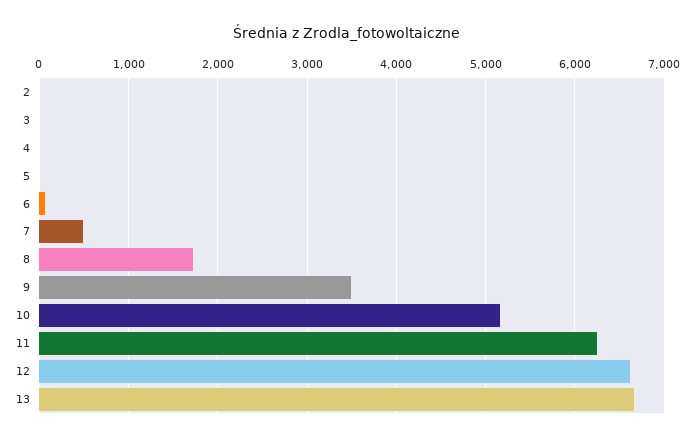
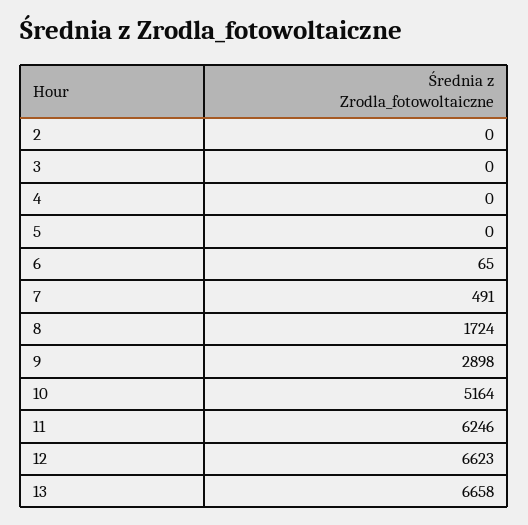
  {
    "2": 0,
    "3": 0,
    "4": 0,
    "5": 0,
    "6": 65,
    "7": 491,
    "8": 1724,
-   "9": 3500,
+   "9": 2898,
    "10": 5164,
    "11": 6246,
    "12": 6623,
    "13": 6658
  }

